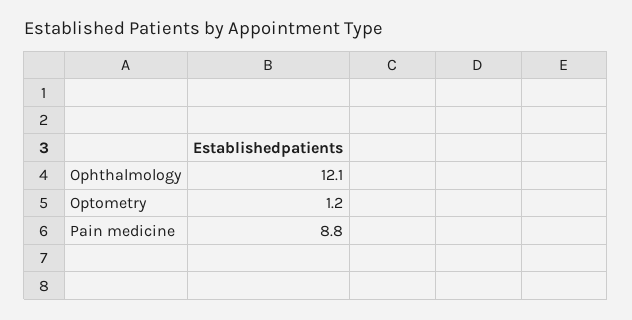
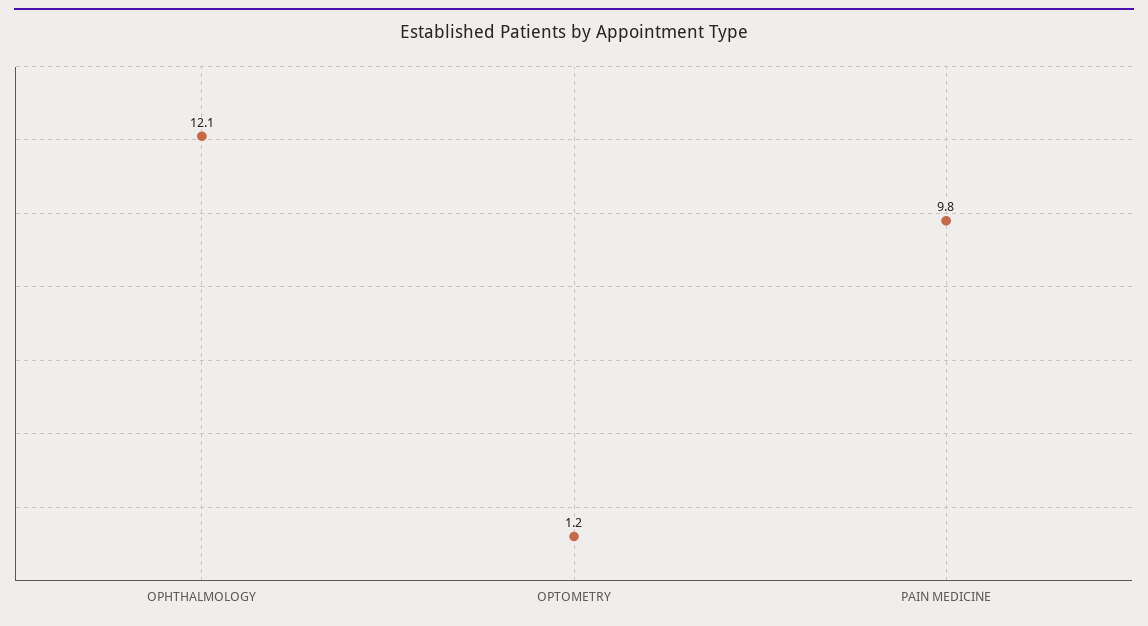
  {
    "Ophthalmology": 12.1,
    "Optometry": 1.2,
-   "Pain medicine": 8.8
+   "Pain medicine": 9.8
  }

